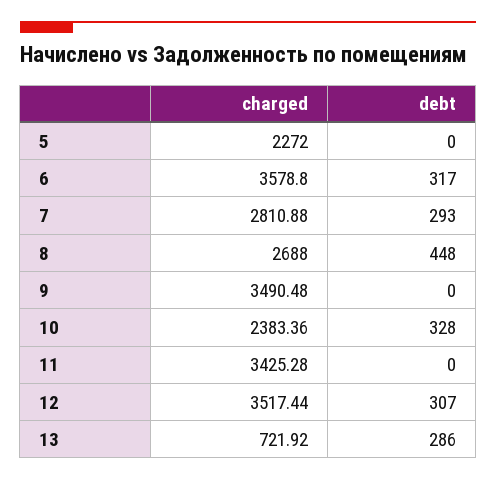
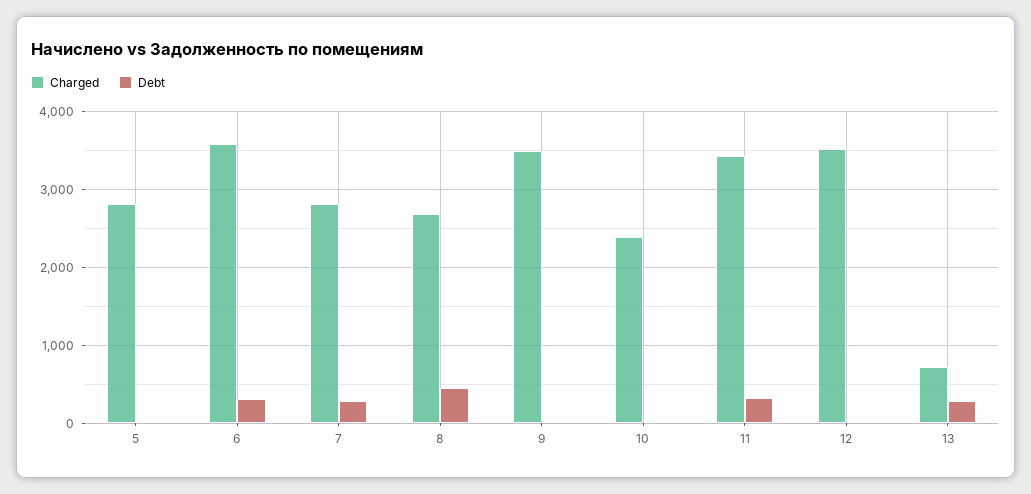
  {
    "charged": {
-     "5": 2272,
+     "5": 2800,
      "6": 3578.8,
      "7": 2810.88,
      "8": 2688,
      "9": 3490.48,
      "10": 2383.36,
      "11": 3425.28,
      "12": 3517.44,
      "13": 721.92
    },
    "debt": {
      "5": 0,
      "6": 317,
      "7": 293,
      "8": 448,
      "9": 0,
-     "10": 328,
+     "10": 0,
-     "11": 0,
+     "11": 300,
-     "12": 307,
+     "12": 0,
      "13": 286
    }
  }

